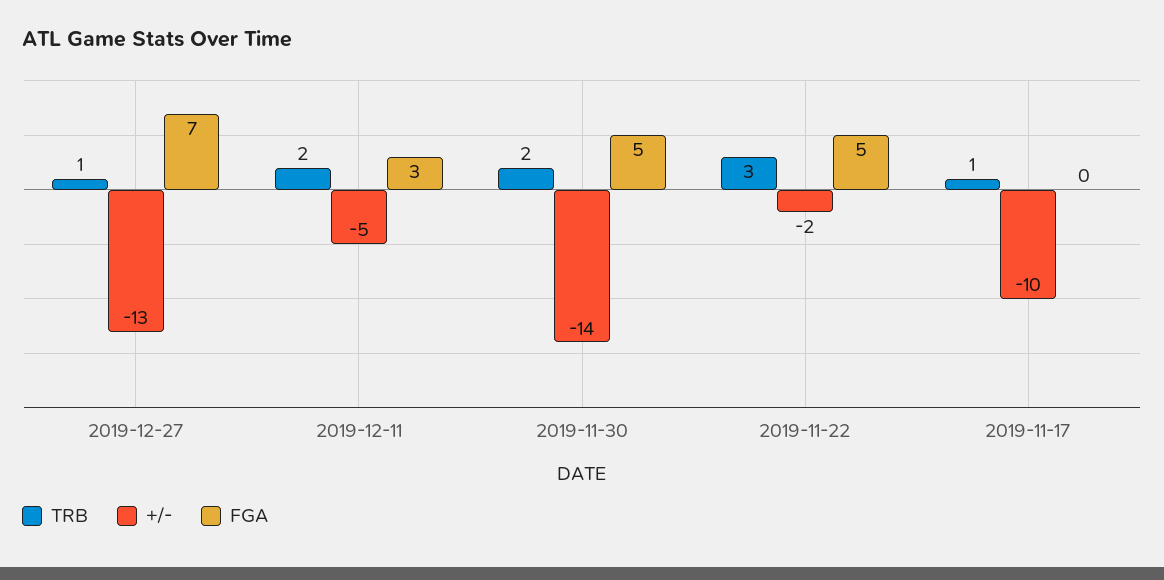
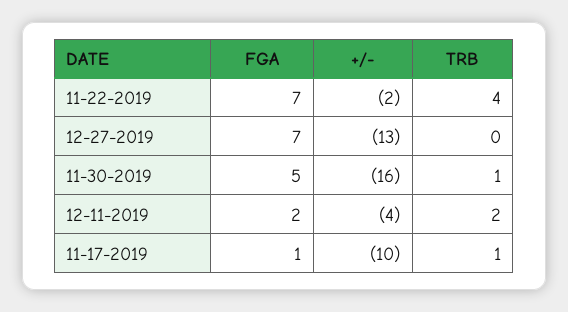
  {
    "TRB": {
-     "2019-12-27": 1,
+     "2019-12-27": 0,
      "2019-12-11": 2,
-     "2019-11-30": 2,
+     "2019-11-30": 1,
-     "2019-11-22": 3,
+     "2019-11-22": 4,
      "2019-11-17": 1
    },
    "+/-": {
      "2019-12-27": -13,
-     "2019-12-11": -5,
+     "2019-12-11": -4,
-     "2019-11-30": -14,
+     "2019-11-30": -16,
      "2019-11-22": -2,
      "2019-11-17": -10
    },
    "FGA": {
      "2019-12-27": 7,
-     "2019-12-11": 3,
+     "2019-12-11": 2,
      "2019-11-30": 5,
-     "2019-11-22": 5,
+     "2019-11-22": 7,
-     "2019-11-17": 0
+     "2019-11-17": 1
    }
  }

